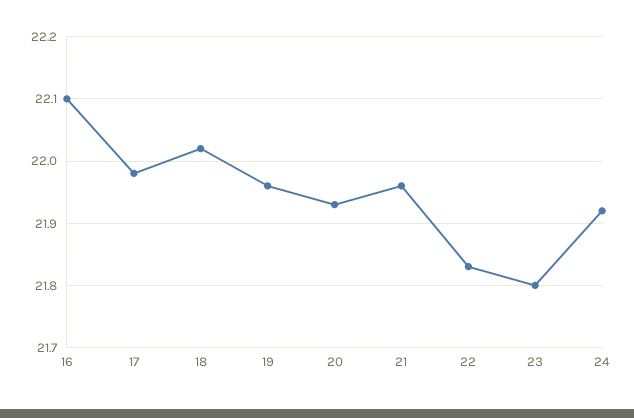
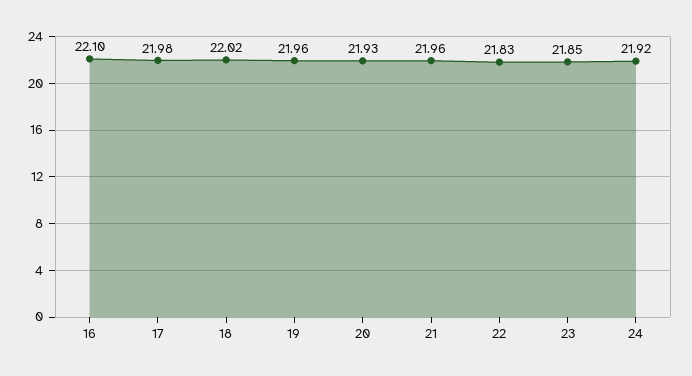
  {
    "16": 22.1,
    "17": 21.98,
    "18": 22.02,
    "19": 21.96,
    "20": 21.93,
    "21": 21.96,
    "22": 21.83,
-   "23": 21.8,
+   "23": 21.85,
    "24": 21.92
  }

